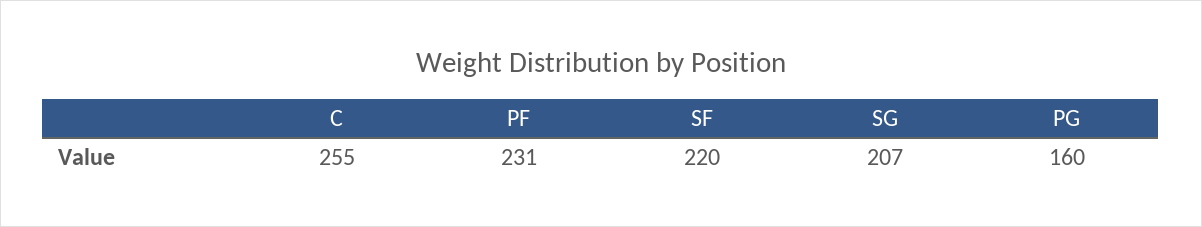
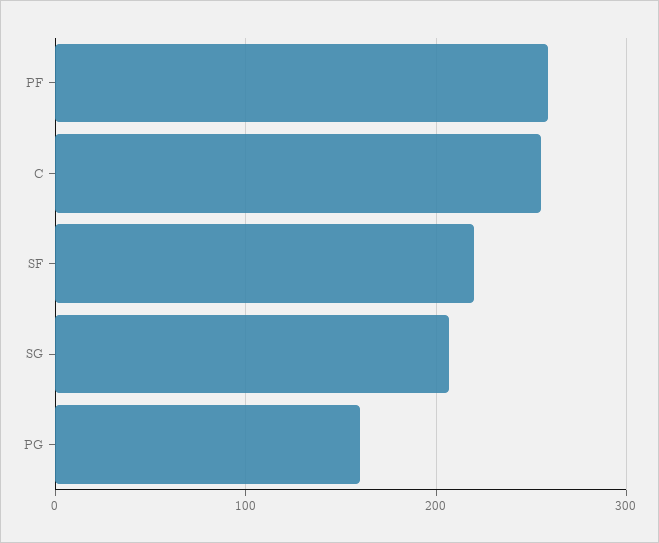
  {
    "C": 255,
-   "PF": 231,
+   "PF": 260,
    "SF": 220,
    "SG": 207,
    "PG": 160
  }

